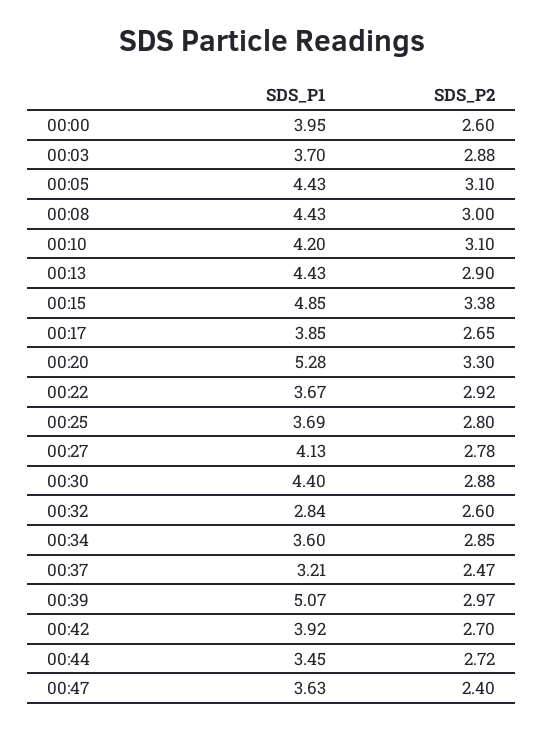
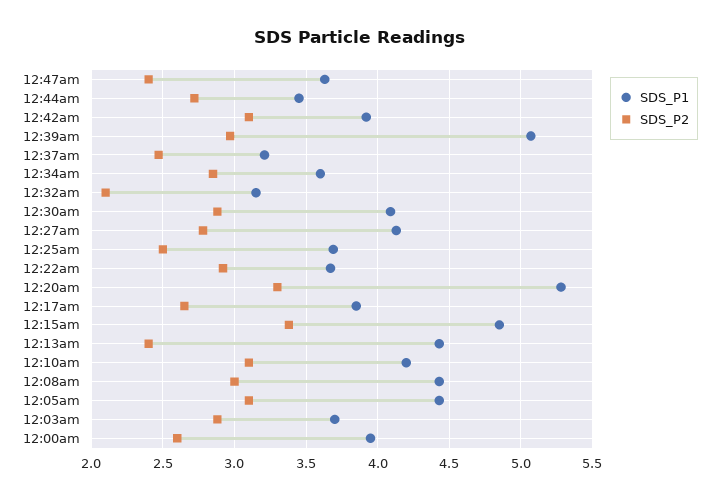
  {
    "SDS_P1": {
      "00:00": 3.95,
      "00:03": 3.7,
      "00:05": 4.43,
      "00:08": 4.43,
      "00:10": 4.2,
      "00:13": 4.43,
      "00:15": 4.85,
      "00:17": 3.85,
      "00:20": 5.28,
      "00:22": 3.67,
      "00:25": 3.69,
      "00:27": 4.13,
-     "00:30": 4.4,
+     "00:30": 4.1,
-     "00:32": 2.84,
+     "00:32": 3.15,
      "00:34": 3.6,
      "00:37": 3.21,
      "00:39": 5.07,
      "00:42": 3.92,
      "00:44": 3.45,
      "00:47": 3.63
    },
    "SDS_P2": {
      "00:00": 2.6,
      "00:03": 2.88,
      "00:05": 3.1,
      "00:08": 3,
      "00:10": 3.1,
-     "00:13": 2.9,
+     "00:13": 2.4,
      "00:15": 3.38,
      "00:17": 2.65,
      "00:20": 3.3,
      "00:22": 2.92,
-     "00:25": 2.8,
+     "00:25": 2.5,
      "00:27": 2.78,
      "00:30": 2.88,
-     "00:32": 2.6,
+     "00:32": 2.1,
      "00:34": 2.85,
      "00:37": 2.47,
      "00:39": 2.97,
-     "00:42": 2.7,
+     "00:42": 3.1,
      "00:44": 2.72,
      "00:47": 2.4
    }
  }

